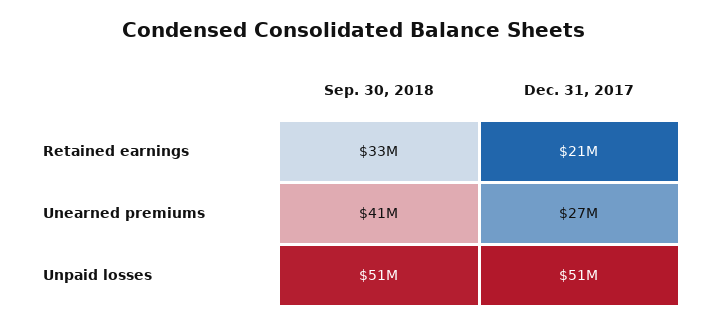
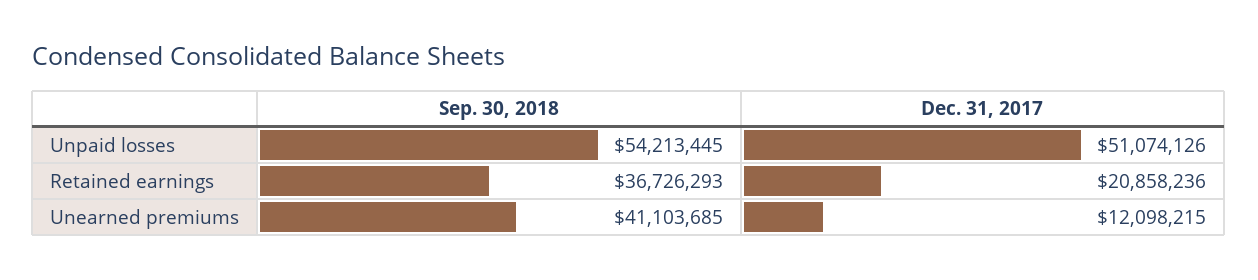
  {
    "Sep. 30, 2018": {
-     "Retained earnings": 33000000,
+     "Retained earnings": 36726293,
      "Unearned premiums": 41103685,
-     "Unpaid losses": 51000000
+     "Unpaid losses": 54213445
    },
    "Dec. 31, 2017": {
      "Retained earnings": 20858236,
-     "Unearned premiums": 27000000,
+     "Unearned premiums": 12098215,
      "Unpaid losses": 51074126
    }
  }

